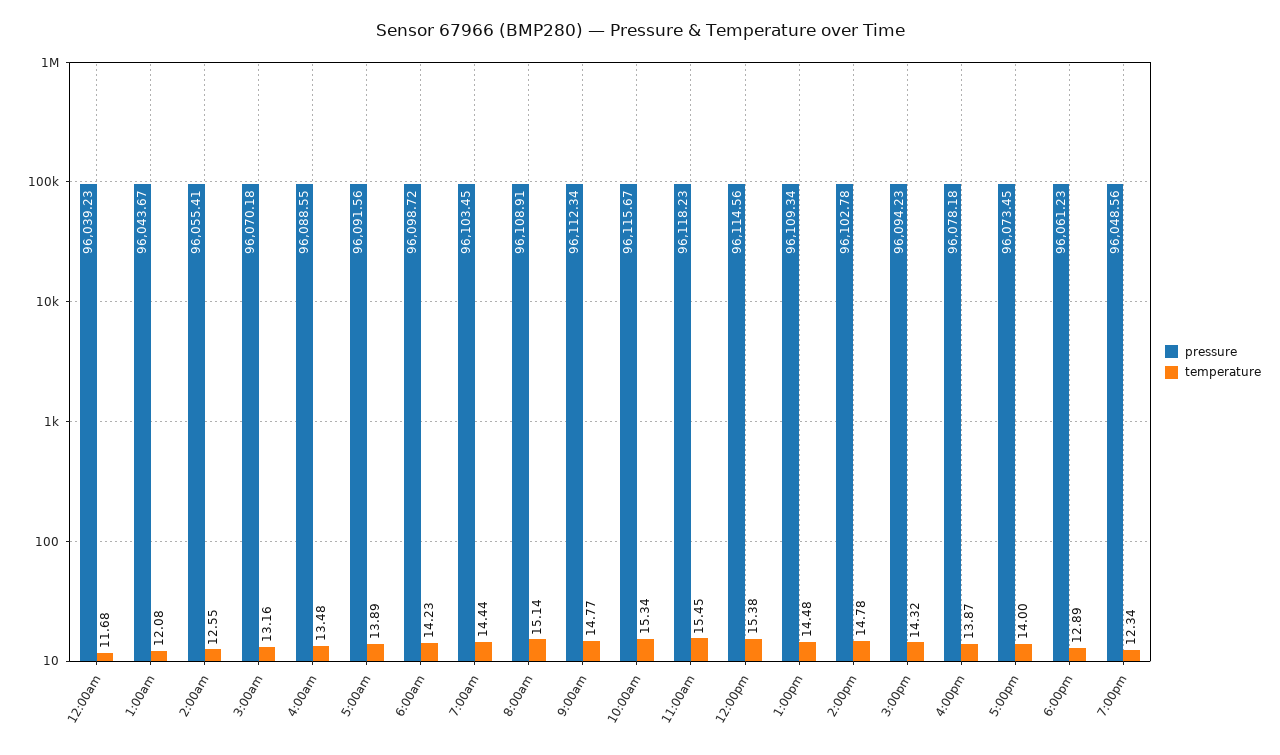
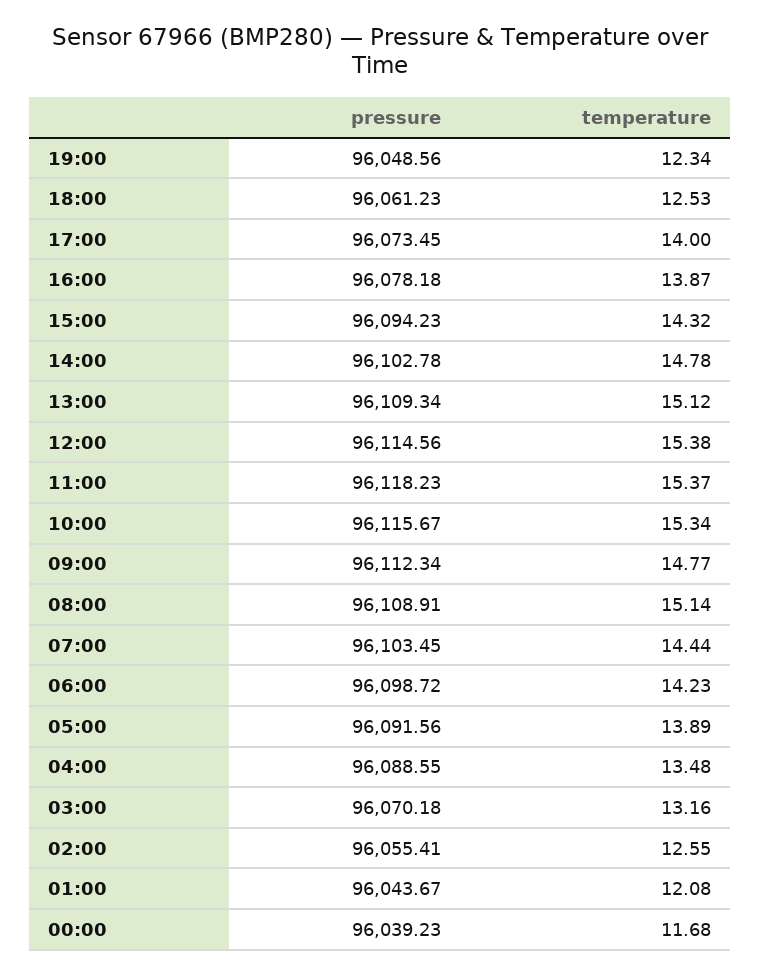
  {
    "pressure": {
      "12:00am": 96039.23,
      "1:00am": 96043.67,
      "2:00am": 96055.41,
      "3:00am": 96070.18,
      "4:00am": 96088.55,
      "5:00am": 96091.56,
      "6:00am": 96098.72,
      "7:00am": 96103.45,
      "8:00am": 96108.91,
      "9:00am": 96112.34,
      "10:00am": 96115.67,
      "11:00am": 96118.23,
      "12:00pm": 96114.56,
      "1:00pm": 96109.34,
      "2:00pm": 96102.78,
      "3:00pm": 96094.23,
      "4:00pm": 96078.18,
      "5:00pm": 96073.45,
      "6:00pm": 96061.23,
      "7:00pm": 96048.56
    },
    "temperature": {
      "12:00am": 11.68,
      "1:00am": 12.08,
      "2:00am": 12.55,
      "3:00am": 13.16,
      "4:00am": 13.48,
      "5:00am": 13.89,
      "6:00am": 14.23,
      "7:00am": 14.44,
      "8:00am": 15.14,
      "9:00am": 14.77,
      "10:00am": 15.34,
-     "11:00am": 15.45,
+     "11:00am": 15.37,
      "12:00pm": 15.38,
-     "1:00pm": 14.48,
+     "1:00pm": 15.12,
      "2:00pm": 14.78,
      "3:00pm": 14.32,
      "4:00pm": 13.87,
      "5:00pm": 14,
-     "6:00pm": 12.89,
+     "6:00pm": 12.53,
      "7:00pm": 12.34
    }
  }

